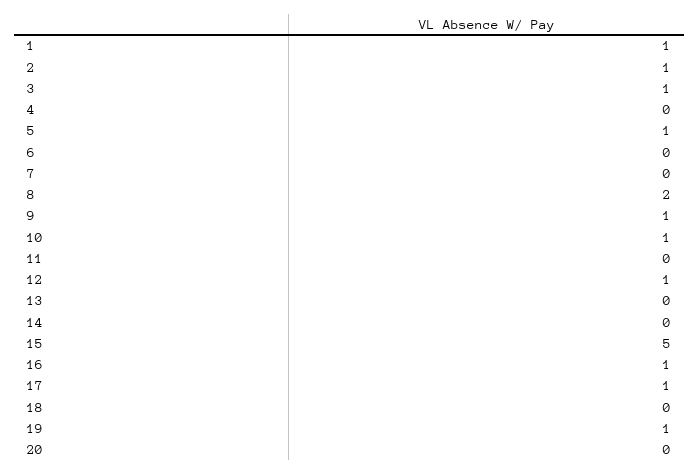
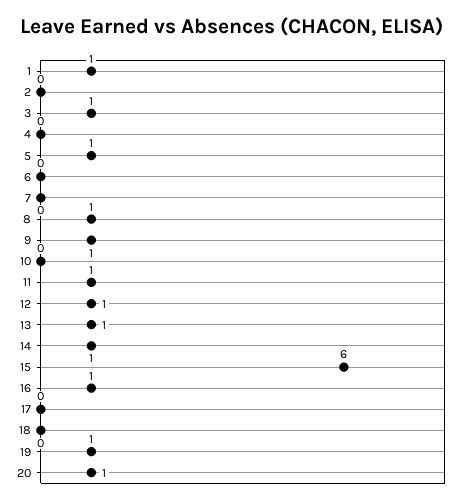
  {
    "1": 1,
-   "2": 1,
+   "2": 0,
    "3": 1,
    "4": 0,
    "5": 1,
    "6": 0,
    "7": 0,
-   "8": 2,
+   "8": 1,
    "9": 1,
-   "10": 1,
+   "10": 0,
-   "11": 0,
+   "11": 1,
    "12": 1,
-   "13": 0,
+   "13": 1,
-   "14": 0,
+   "14": 1,
-   "15": 5,
+   "15": 6,
    "16": 1,
-   "17": 1,
+   "17": 0,
    "18": 0,
    "19": 1,
-   "20": 0
+   "20": 1
  }

